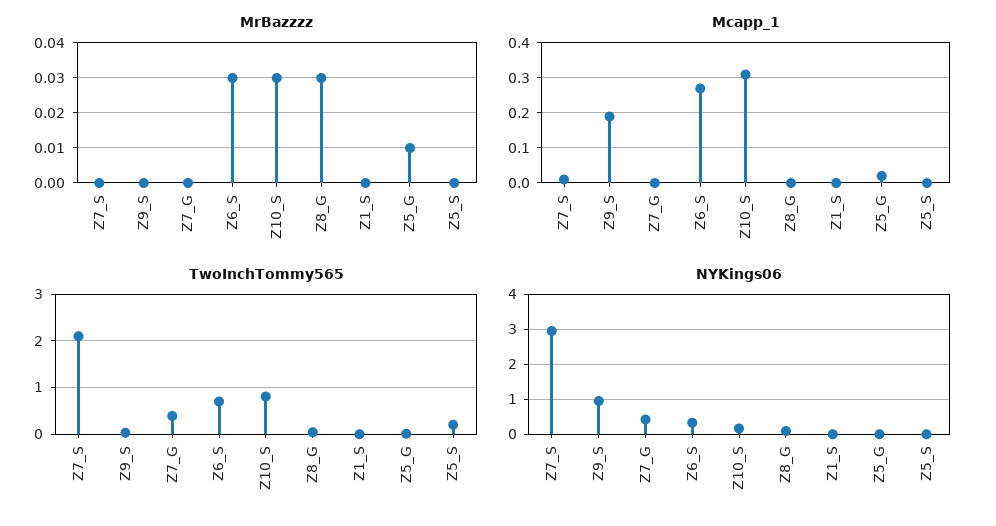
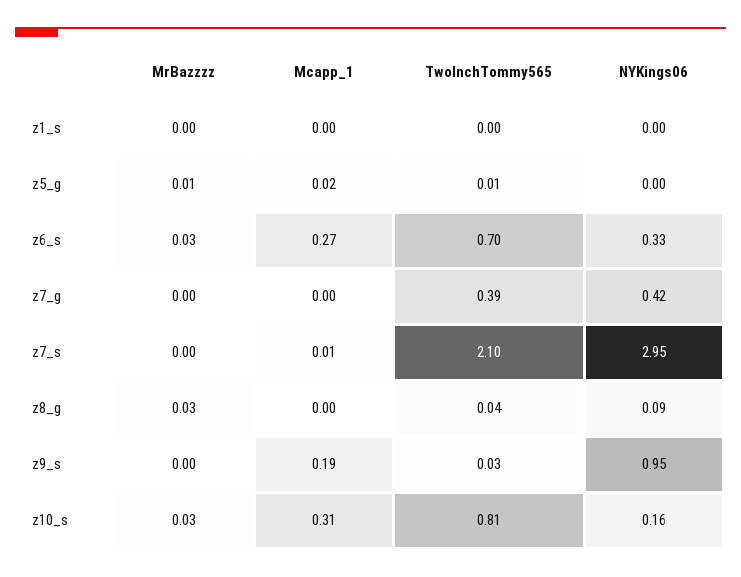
  {
    "MrBazzzz": {
      "Z7_S": 0,
      "Z9_S": 0,
      "Z7_G": 0,
      "Z6_S": 0.03,
      "Z10_S": 0.03,
      "Z8_G": 0.03,
      "Z1_S": 0,
-     "Z5_G": 0.01,
+     "Z5_G": 0.01
-     "Z5_S": 0
    },
    "Mcapp_1": {
      "Z7_S": 0.01,
      "Z9_S": 0.19,
      "Z7_G": 0,
      "Z6_S": 0.27,
      "Z10_S": 0.31,
      "Z8_G": 0,
      "Z1_S": 0,
-     "Z5_G": 0.02,
+     "Z5_G": 0.02
-     "Z5_S": 0
    },
    "TwoInchTommy565": {
      "Z7_S": 2.1,
      "Z9_S": 0.03,
      "Z7_G": 0.39,
      "Z6_S": 0.7,
      "Z10_S": 0.81,
      "Z8_G": 0.04,
      "Z1_S": 0,
-     "Z5_G": 0.01,
+     "Z5_G": 0.01
-     "Z5_S": 0.2
    },
    "NYKings06": {
      "Z7_S": 2.95,
      "Z9_S": 0.95,
      "Z7_G": 0.42,
      "Z6_S": 0.33,
      "Z10_S": 0.16,
      "Z8_G": 0.09,
      "Z1_S": 0,
-     "Z5_G": 0,
+     "Z5_G": 0
-     "Z5_S": 0
    }
  }

